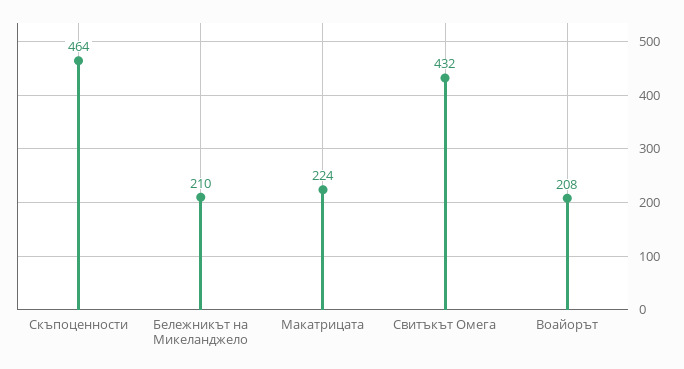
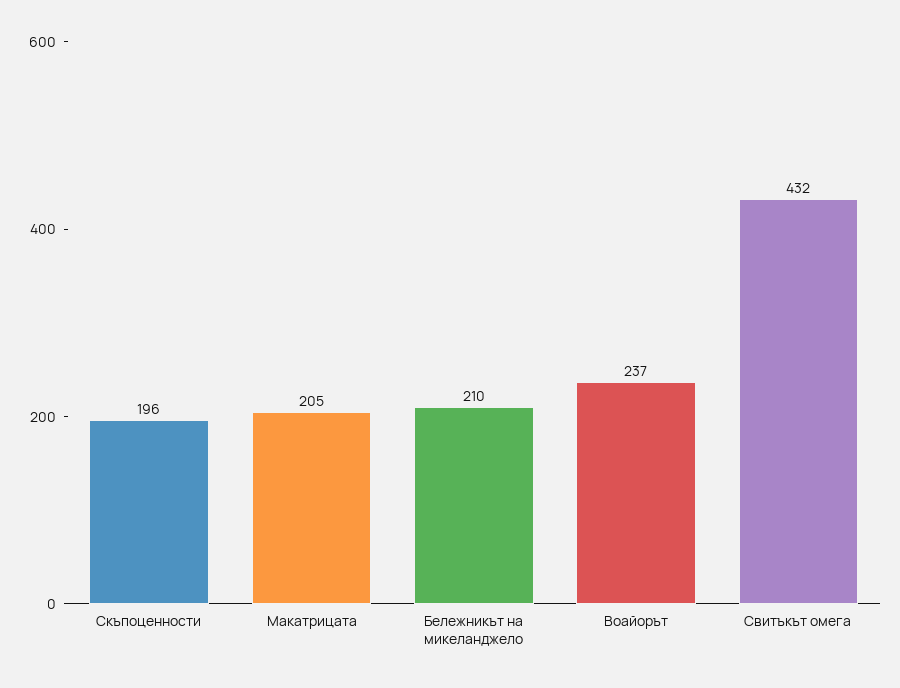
  {
-   "Скъпоценности": 464,
+   "Скъпоценности": 196,
    "Бележникът на Микеланджело": 210,
-   "Макатрицата": 224,
+   "Макатрицата": 205,
    "Свитъкът Омега": 432,
-   "Воайорът": 208
+   "Воайорът": 237
  }

